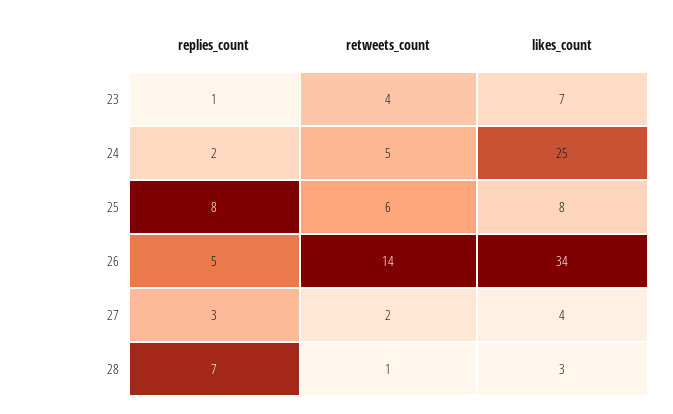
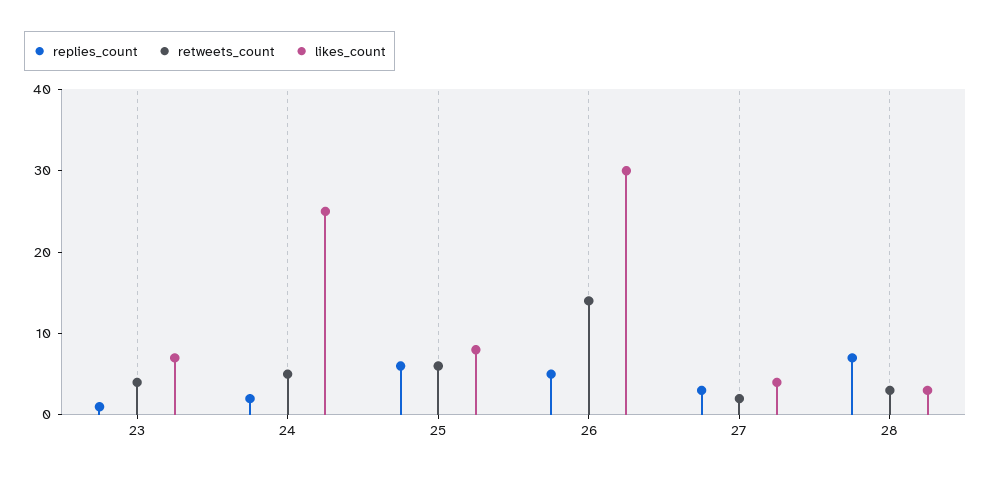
  {
    "replies_count": {
      "23": 1,
      "24": 2,
-     "25": 8,
+     "25": 6,
      "26": 5,
      "27": 3,
      "28": 7
    },
    "retweets_count": {
      "23": 4,
      "24": 5,
      "25": 6,
      "26": 14,
      "27": 2,
-     "28": 1
+     "28": 3
    },
    "likes_count": {
      "23": 7,
      "24": 25,
      "25": 8,
-     "26": 34,
+     "26": 30,
      "27": 4,
      "28": 3
    }
  }

